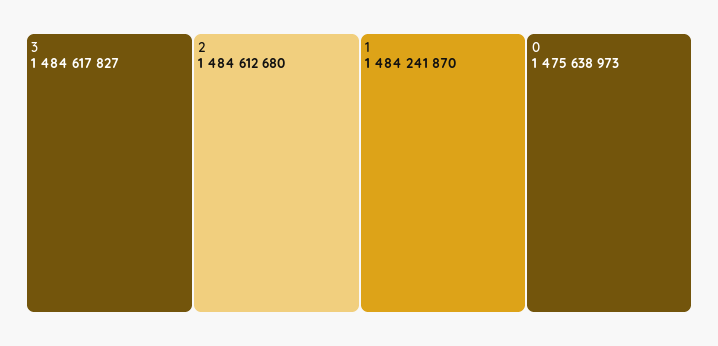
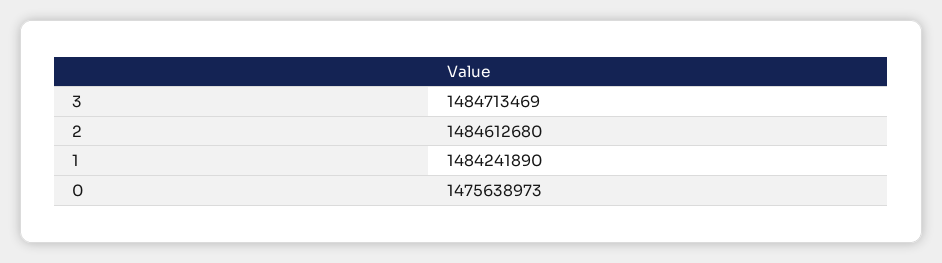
  {
-   "3": 1484617827,
+   "3": 1484713469,
    "2": 1484612680,
-   "1": 1484241870,
+   "1": 1484241890,
    "0": 1475638973
  }

